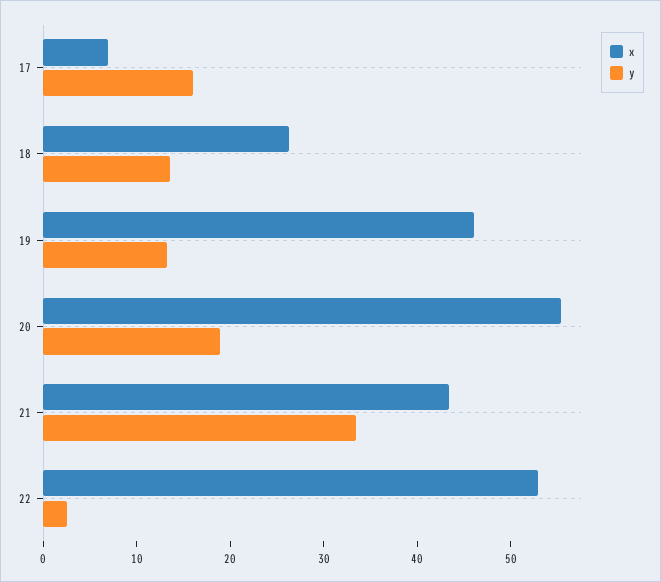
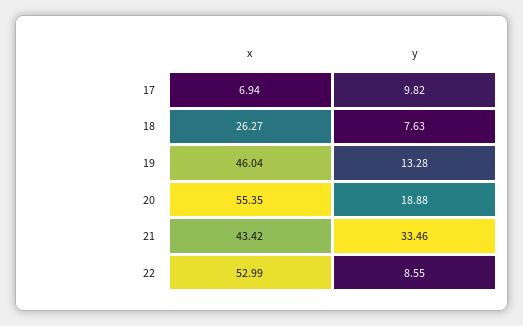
  {
    "x": {
      "17": 6.94,
      "18": 26.27,
      "19": 46.04,
      "20": 55.35,
      "21": 43.42,
      "22": 52.99
    },
    "y": {
-     "17": 16,
+     "17": 9.82,
-     "18": 14,
+     "18": 7.63,
      "19": 13.28,
      "20": 18.88,
      "21": 33.46,
-     "22": 2
+     "22": 8.55
    }
  }

